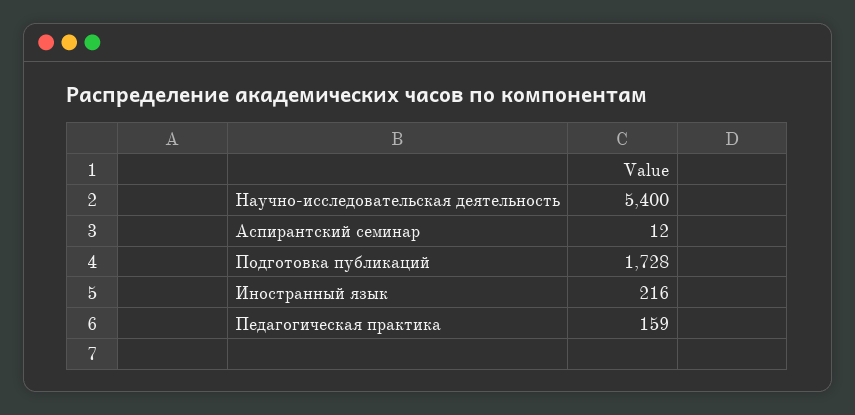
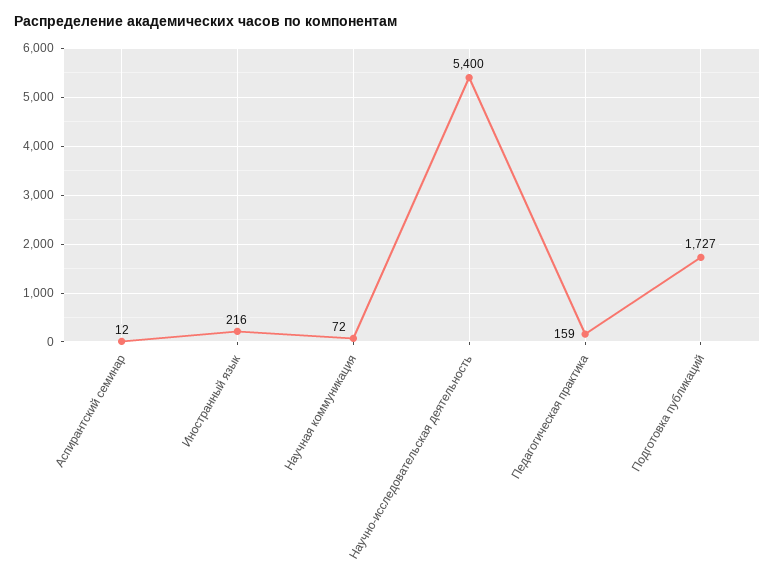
  {
    "Научно-исследовательская деятельность": 5400,
    "Аспирантский семинар": 12,
-   "Подготовка публикаций": 1728,
+   "Подготовка публикаций": 1727,
    "Иностранный язык": 216,
-   "Педагогическая практика": 159
+   "Педагогическая практика": 159,
+   "Научная коммуникация": 72
  }

